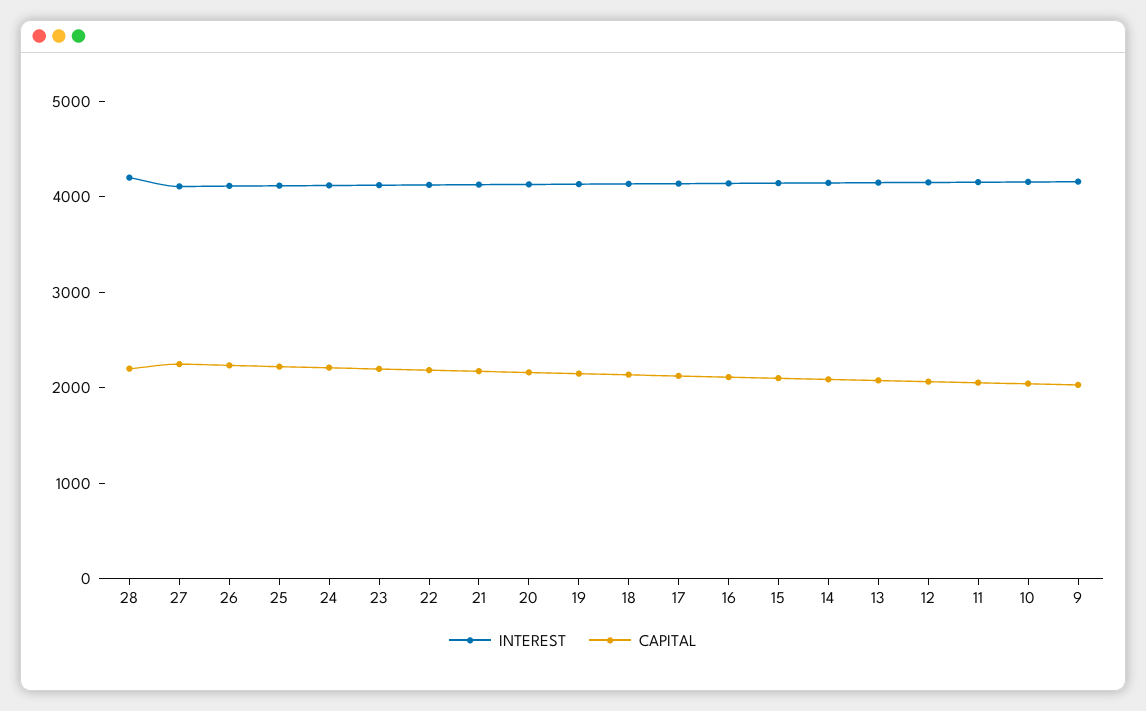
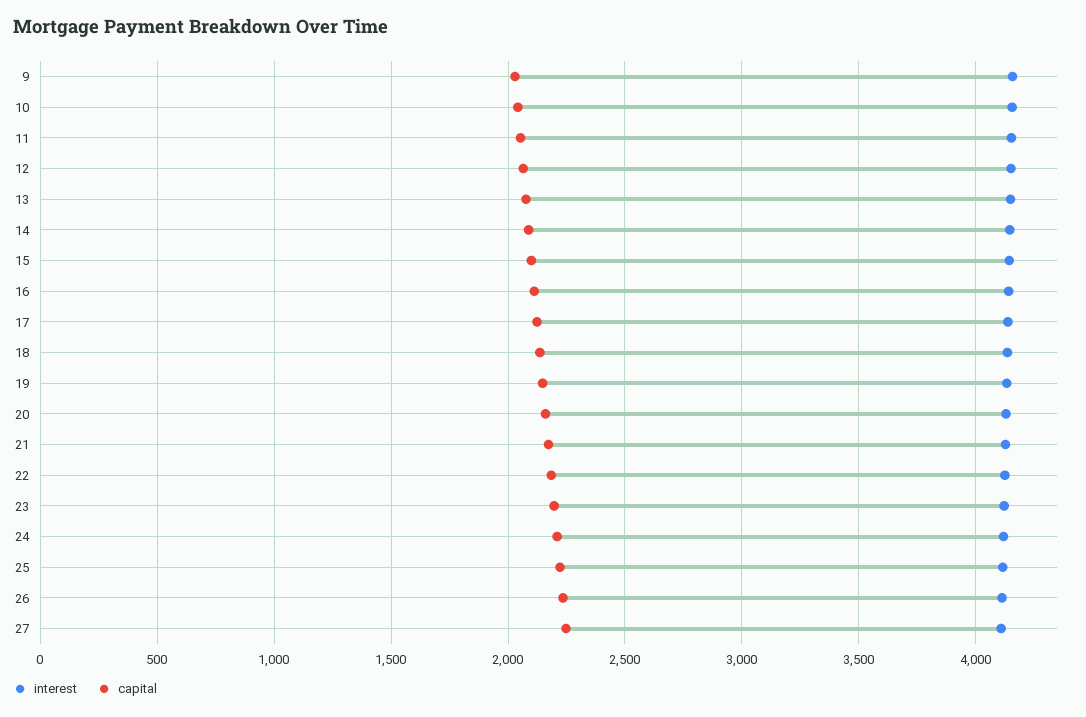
  {
    "INTEREST": {
-     "28": 4200,
      "27": 4100,
      "26": 4100,
      "25": 4100,
      "24": 4100,
      "23": 4100,
      "22": 4100,
      "21": 4150,
      "20": 4150,
      "19": 4150,
      "18": 4150,
      "17": 4150,
      "16": 4150,
      "15": 4150,
      "14": 4150,
      "13": 4150,
      "12": 4150,
      "11": 4150,
      "10": 4150,
      "9": 4150
    },
    "CAPITAL": {
-     "28": 2200,
      "27": 2250,
      "26": 2250,
      "25": 2200,
      "24": 2200,
      "23": 2200,
      "22": 2200,
      "21": 2150,
      "20": 2150,
      "19": 2150,
      "18": 2150,
      "17": 2100,
      "16": 2100,
      "15": 2100,
      "14": 2100,
      "13": 2100,
      "12": 2050,
      "11": 2050,
      "10": 2050,
      "9": 2050
    }
  }

